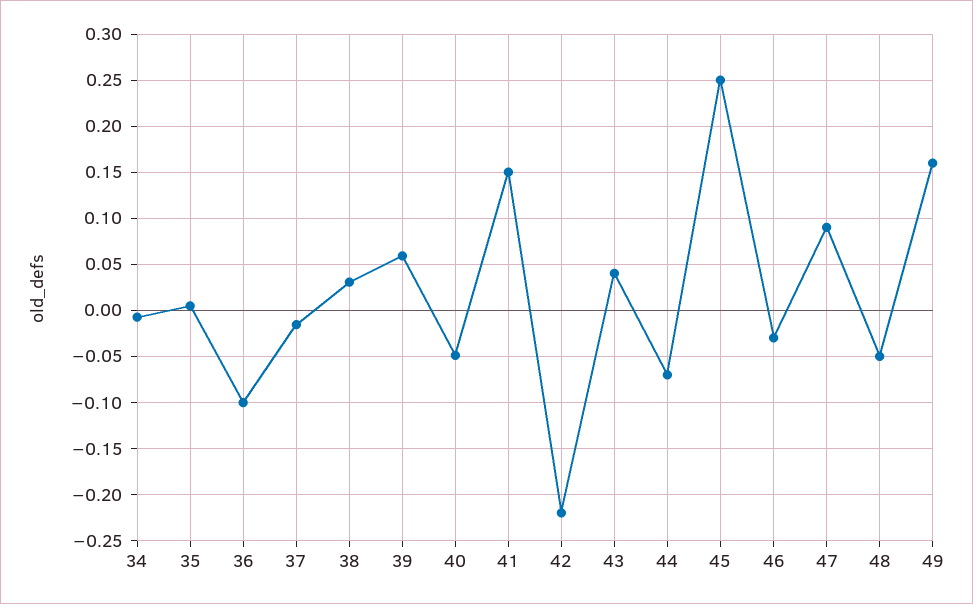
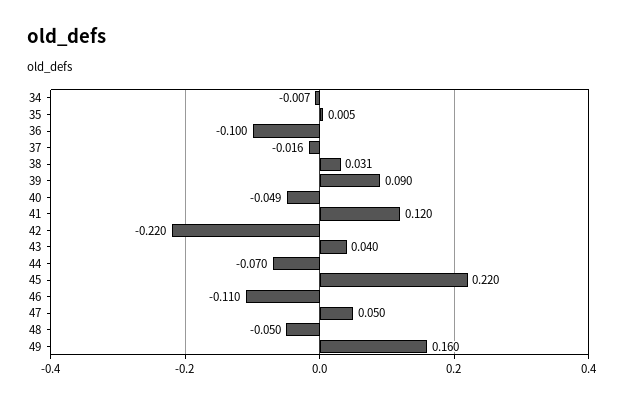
  {
    "34": -0.007,
    "35": 0.005,
    "36": -0.1,
    "37": -0.016,
    "38": 0.031,
-   "39": 0.06,
+   "39": 0.09,
    "40": -0.049,
-   "41": 0.15,
+   "41": 0.12,
    "42": -0.22,
    "43": 0.04,
    "44": -0.07,
-   "45": 0.25,
+   "45": 0.22,
-   "46": -0.03,
+   "46": -0.11,
-   "47": 0.09,
+   "47": 0.05,
    "48": -0.05,
    "49": 0.16
  }

